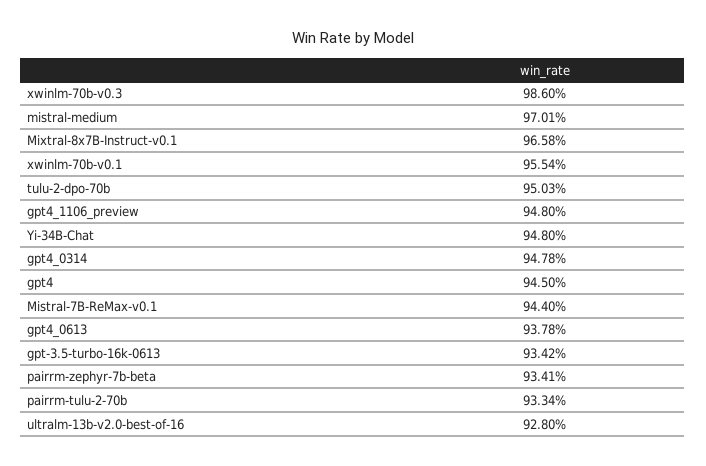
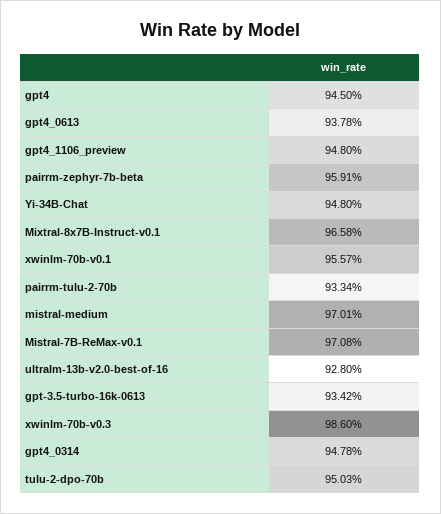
  {
    "xwinlm-70b-v0.3": 98.6,
    "mistral-medium": 97.01,
    "Mixtral-8x7B-Instruct-v0.1": 96.58,
-   "xwinlm-70b-v0.1": 95.54,
+   "xwinlm-70b-v0.1": 95.57,
    "tulu-2-dpo-70b": 95.03,
    "gpt4_1106_preview": 94.8,
    "Yi-34B-Chat": 94.8,
    "gpt4_0314": 94.78,
    "gpt4": 94.5,
-   "Mistral-7B-ReMax-v0.1": 94.4,
+   "Mistral-7B-ReMax-v0.1": 97.08,
    "gpt4_0613": 93.78,
    "gpt-3.5-turbo-16k-0613": 93.42,
-   "pairrm-zephyr-7b-beta": 93.41,
+   "pairrm-zephyr-7b-beta": 95.91,
    "pairrm-tulu-2-70b": 93.34,
    "ultralm-13b-v2.0-best-of-16": 92.8
  }

